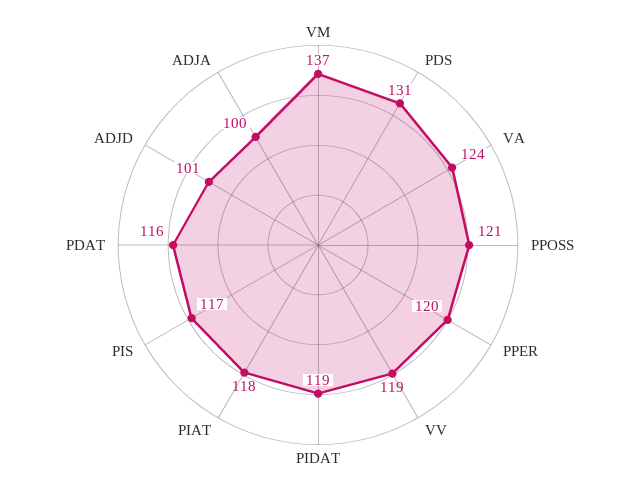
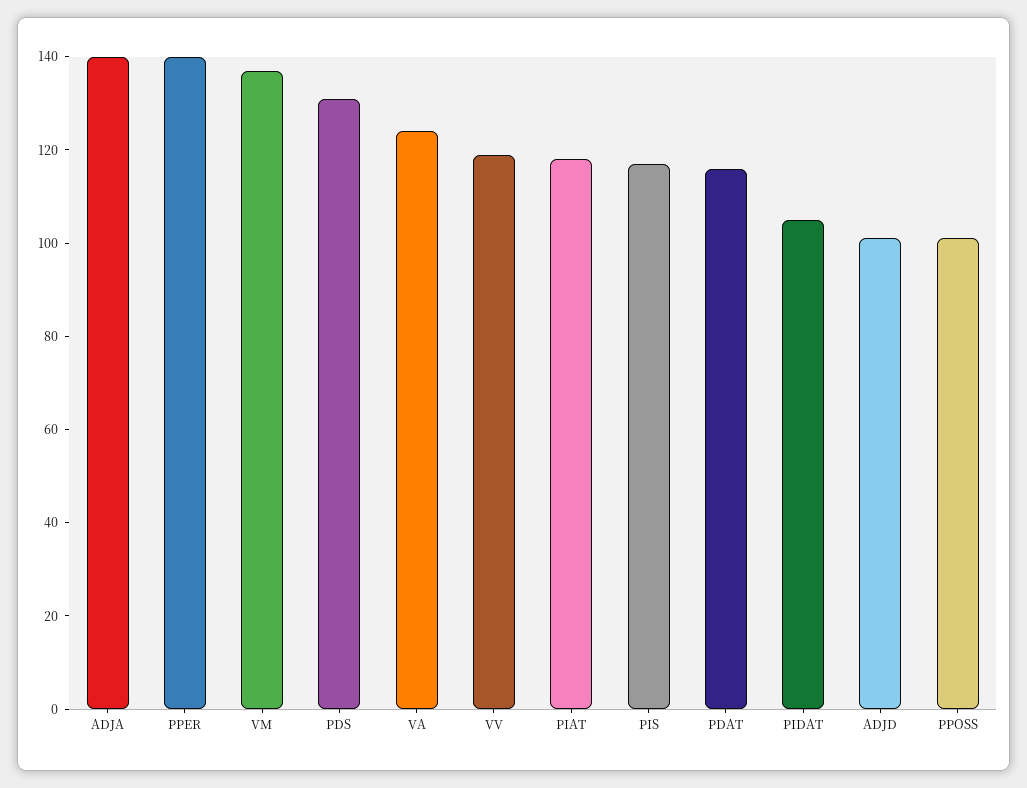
  {
    "VM": 137,
    "PDS": 131,
    "VA": 124,
-   "PPOSS": 121,
+   "PPOSS": 100,
-   "PPER": 120,
+   "PPER": 140,
    "VV": 119,
-   "PIDAT": 119,
+   "PIDAT": 105,
    "PIAT": 118,
    "PIS": 117,
    "PDAT": 116,
    "ADJD": 101,
-   "ADJA": 100
+   "ADJA": 140
  }

